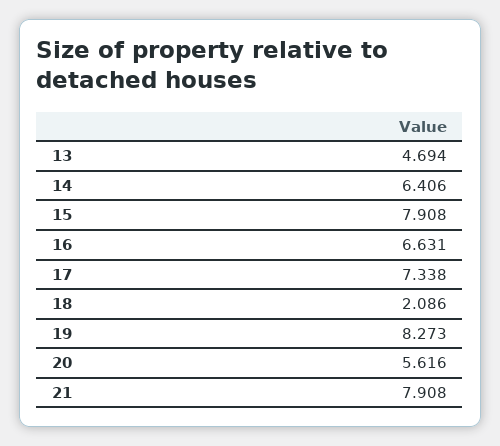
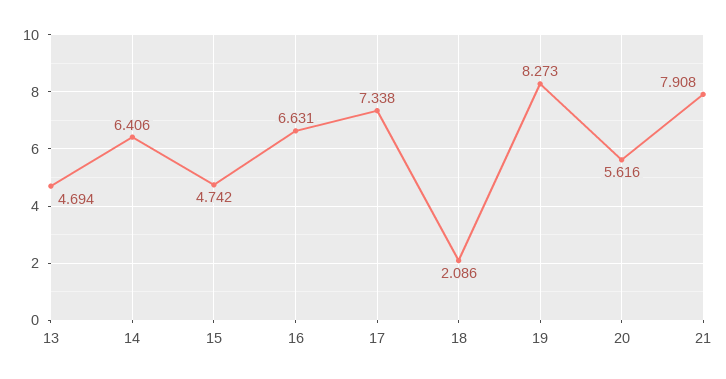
  {
    "13": 4.694,
    "14": 6.406,
-   "15": 7.908,
+   "15": 4.742,
    "16": 6.631,
    "17": 7.338,
    "18": 2.086,
    "19": 8.273,
    "20": 5.616,
    "21": 7.908
  }

